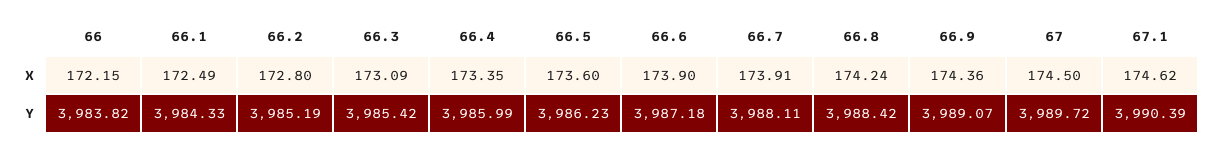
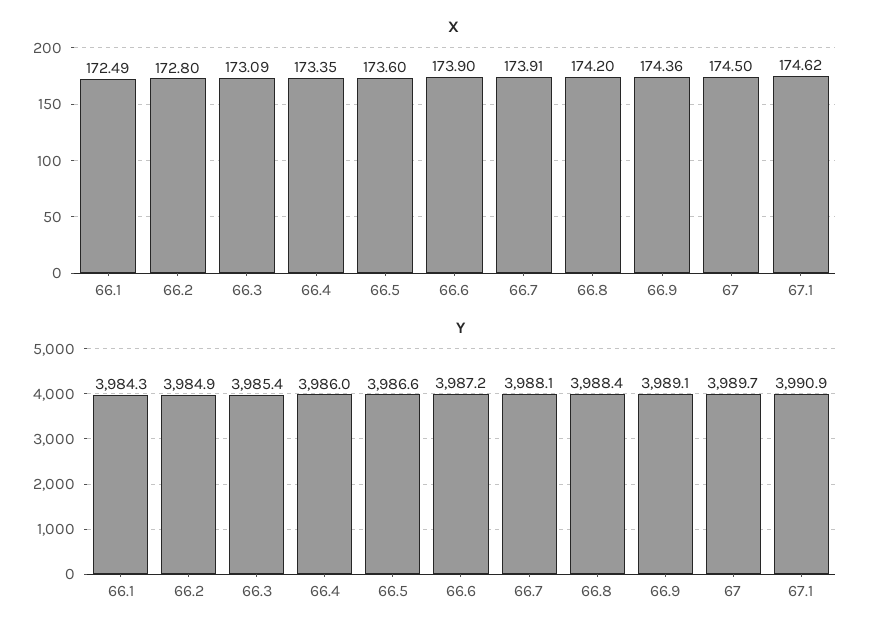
  {
    "X": {
-     "66": 172.15,
      "66.1": 172.49,
      "66.2": 172.8,
      "66.3": 173.09,
      "66.4": 173.35,
      "66.5": 173.6,
      "66.6": 173.9,
      "66.7": 173.91,
-     "66.8": 174.24,
+     "66.8": 174.2,
      "66.9": 174.36,
      "67": 174.5,
      "67.1": 174.62
    },
    "Y": {
-     "66": 3983.82,
      "66.1": 3984.33,
-     "66.2": 3985.19,
+     "66.2": 3984.9,
      "66.3": 3985.42,
      "66.4": 3985.99,
-     "66.5": 3986.23,
+     "66.5": 3986.6,
      "66.6": 3987.18,
      "66.7": 3988.11,
      "66.8": 3988.42,
      "66.9": 3989.07,
      "67": 3989.72,
-     "67.1": 3990.39
+     "67.1": 3990.9
    }
  }

